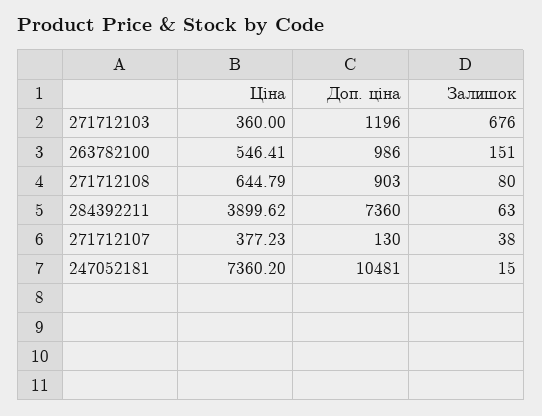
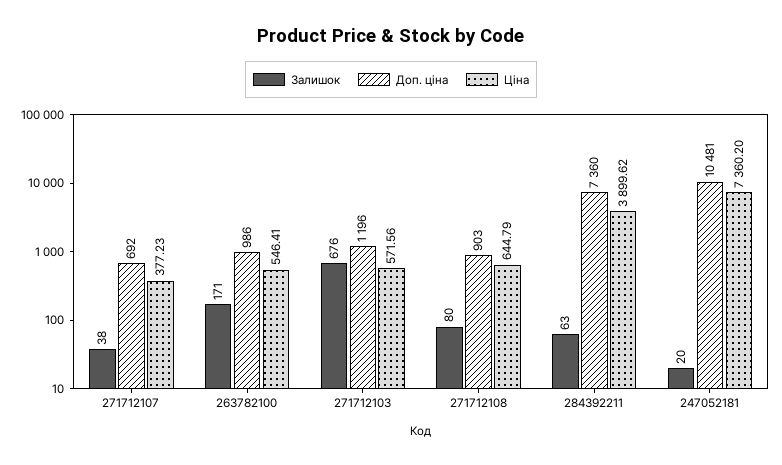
  {
    "Ціна": {
-     "271712103": 360,
+     "271712103": 571.56,
      "263782100": 546.41,
      "271712108": 644.79,
      "284392211": 3899.62,
      "271712107": 377.23,
      "247052181": 7360.2
    },
    "Доп. ціна": {
      "271712103": 1196,
      "263782100": 986,
      "271712108": 903,
      "284392211": 7360,
-     "271712107": 130,
+     "271712107": 692,
      "247052181": 10481
    },
    "Залишок": {
      "271712103": 676,
-     "263782100": 151,
+     "263782100": 171,
      "271712108": 80,
      "284392211": 63,
      "271712107": 38,
-     "247052181": 15
+     "247052181": 20
    }
  }

